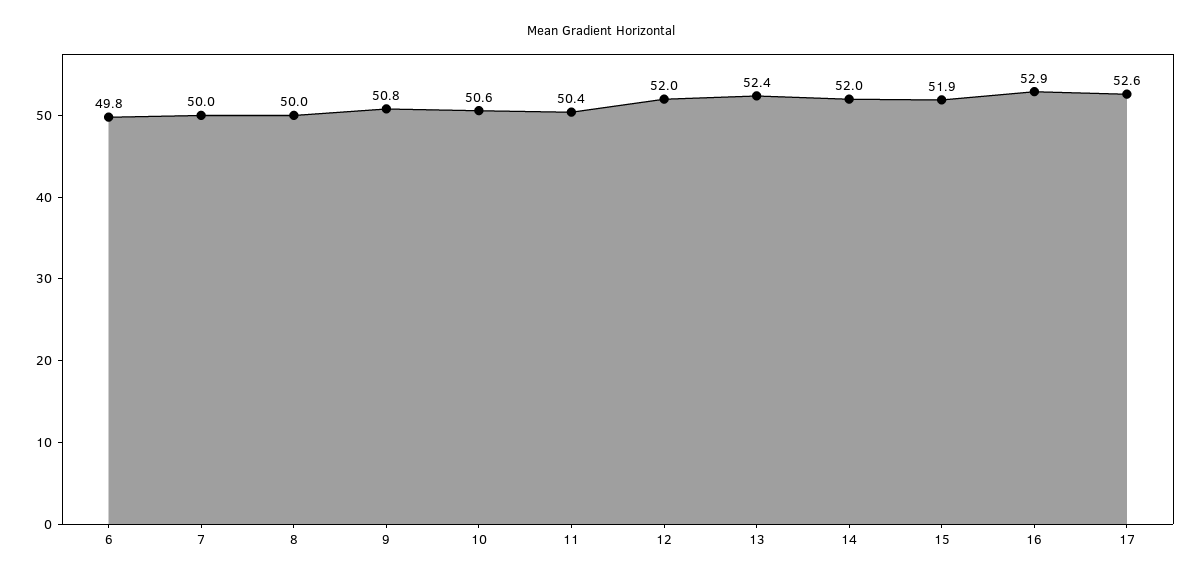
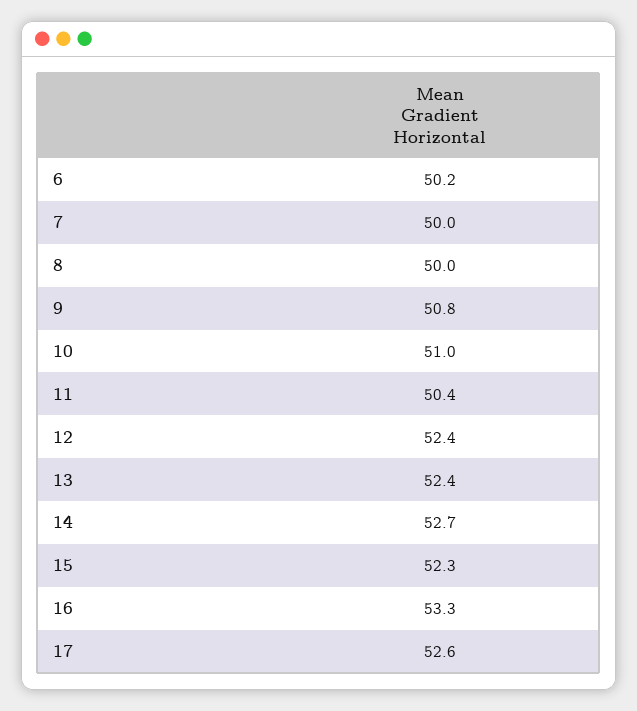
  {
-   "6": 49.8,
+   "6": 50.2,
    "7": 50,
    "8": 50,
    "9": 50.8,
-   "10": 50.6,
+   "10": 51,
    "11": 50.4,
-   "12": 52,
+   "12": 52.4,
    "13": 52.4,
-   "14": 52,
+   "14": 52.7,
-   "15": 51.9,
+   "15": 52.3,
-   "16": 52.9,
+   "16": 53.3,
    "17": 52.6
  }

